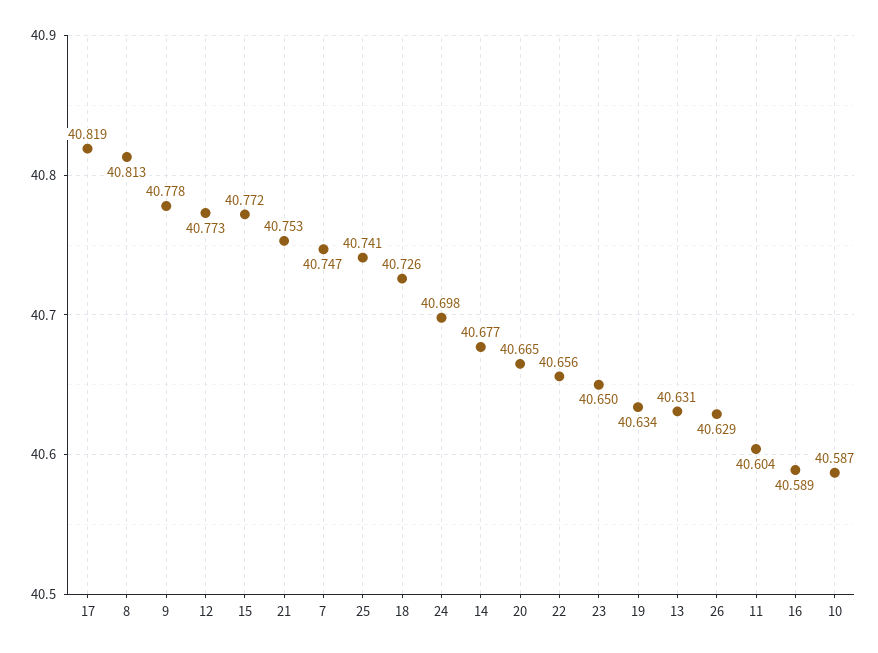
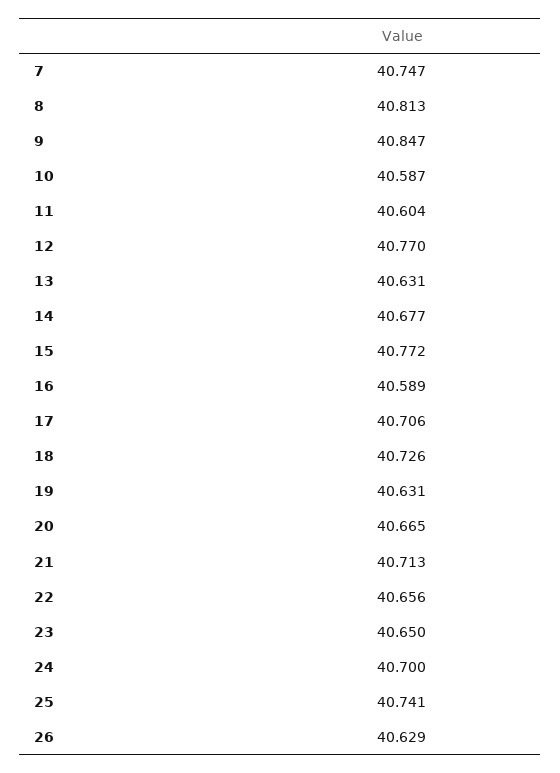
  {
-   "17": 40.819,
+   "17": 40.706,
    "8": 40.813,
-   "9": 40.778,
+   "9": 40.847,
-   "12": 40.773,
+   "12": 40.77,
    "15": 40.772,
-   "21": 40.753,
+   "21": 40.713,
    "7": 40.747,
    "25": 40.741,
    "18": 40.726,
-   "24": 40.698,
+   "24": 40.7,
    "14": 40.677,
    "20": 40.665,
    "22": 40.656,
    "23": 40.65,
-   "19": 40.634,
+   "19": 40.631,
    "13": 40.631,
    "26": 40.629,
    "11": 40.604,
    "16": 40.589,
    "10": 40.587
  }

